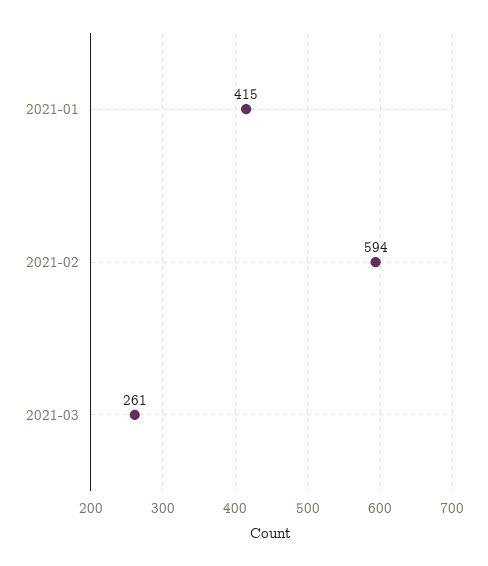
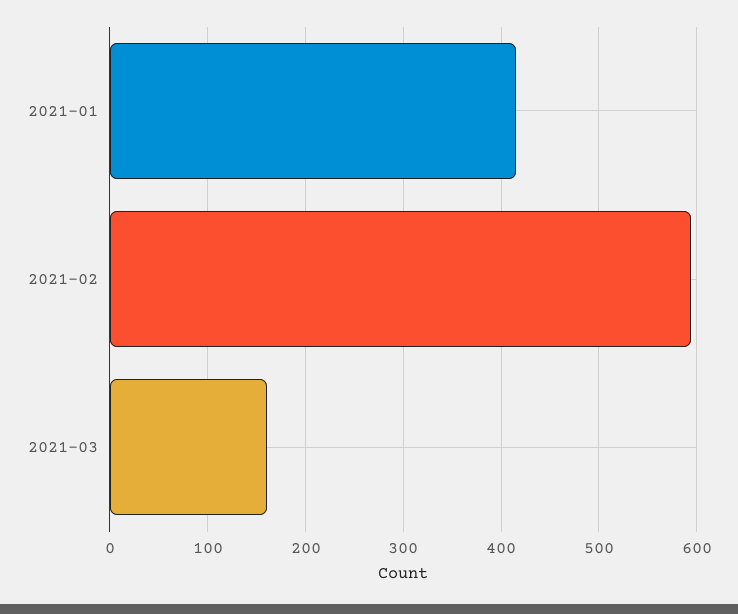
  {
    "2021-01": 415,
    "2021-02": 594,
-   "2021-03": 261
+   "2021-03": 160
  }

